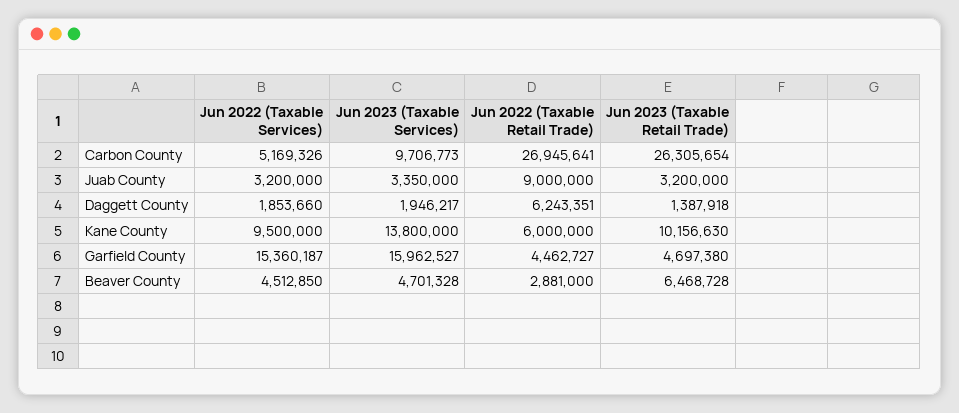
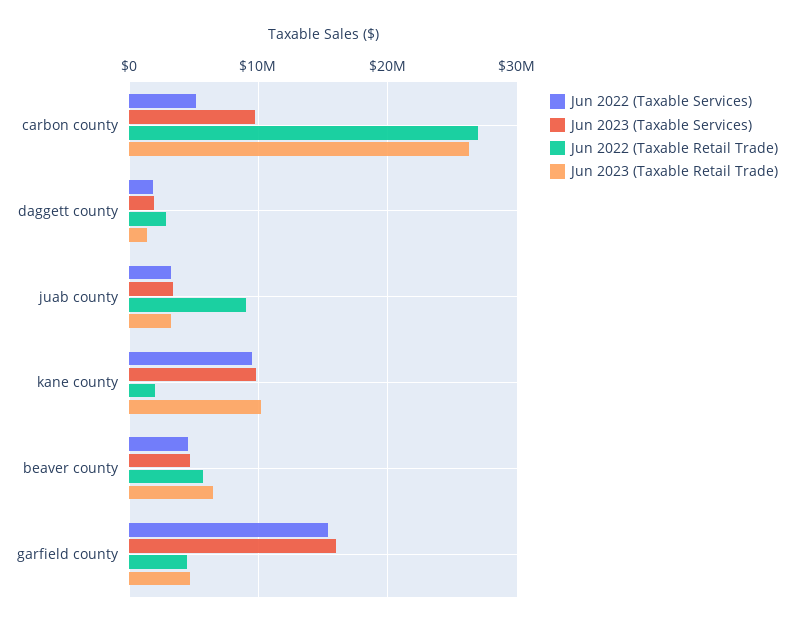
  {
    "Jun 2022 (Taxable Services)": {
      "Carbon County": 5169326,
      "Juab County": 3200000,
      "Daggett County": 1853660,
      "Kane County": 9500000,
      "Garfield County": 15360187,
      "Beaver County": 4512850
    },
    "Jun 2023 (Taxable Services)": {
      "Carbon County": 9706773,
      "Juab County": 3350000,
      "Daggett County": 1946217,
-     "Kane County": 13800000,
+     "Kane County": 10000000,
      "Garfield County": 15962527,
      "Beaver County": 4701328
    },
    "Jun 2022 (Taxable Retail Trade)": {
      "Carbon County": 26945641,
      "Juab County": 9000000,
-     "Daggett County": 6243351,
+     "Daggett County": 3000000,
-     "Kane County": 6000000,
+     "Kane County": 2000000,
      "Garfield County": 4462727,
-     "Beaver County": 2881000
+     "Beaver County": 6000000
    },
    "Jun 2023 (Taxable Retail Trade)": {
      "Carbon County": 26305654,
      "Juab County": 3200000,
      "Daggett County": 1387918,
      "Kane County": 10156630,
      "Garfield County": 4697380,
      "Beaver County": 6468728
    }
  }

